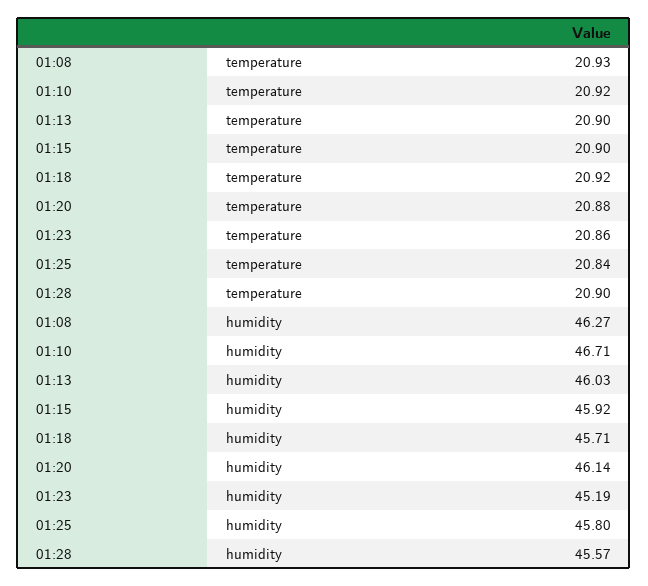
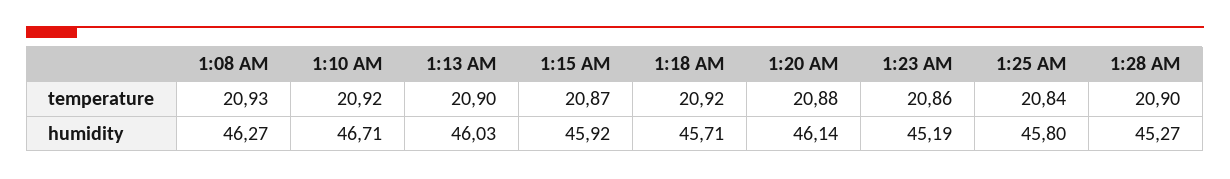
  {
    "01:08": {
      "temperature": 20.93,
      "humidity": 46.27
    },
    "01:10": {
      "temperature": 20.92,
      "humidity": 46.71
    },
    "01:13": {
      "temperature": 20.9,
      "humidity": 46.03
    },
    "01:15": {
-     "temperature": 20.9,
+     "temperature": 20.87,
      "humidity": 45.92
    },
    "01:18": {
      "temperature": 20.92,
      "humidity": 45.71
    },
    "01:20": {
      "temperature": 20.88,
      "humidity": 46.14
    },
    "01:23": {
      "temperature": 20.86,
      "humidity": 45.19
    },
    "01:25": {
      "temperature": 20.84,
      "humidity": 45.8
    },
    "01:28": {
      "temperature": 20.9,
-     "humidity": 45.57
+     "humidity": 45.27
    }
  }

